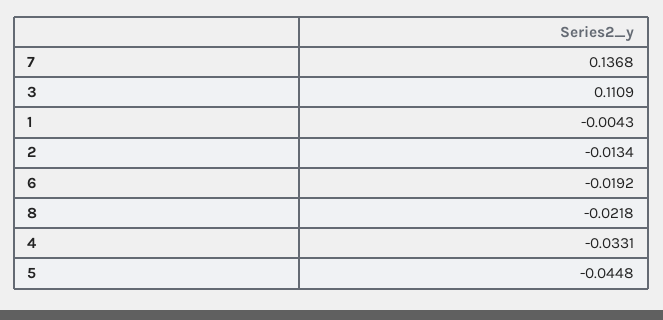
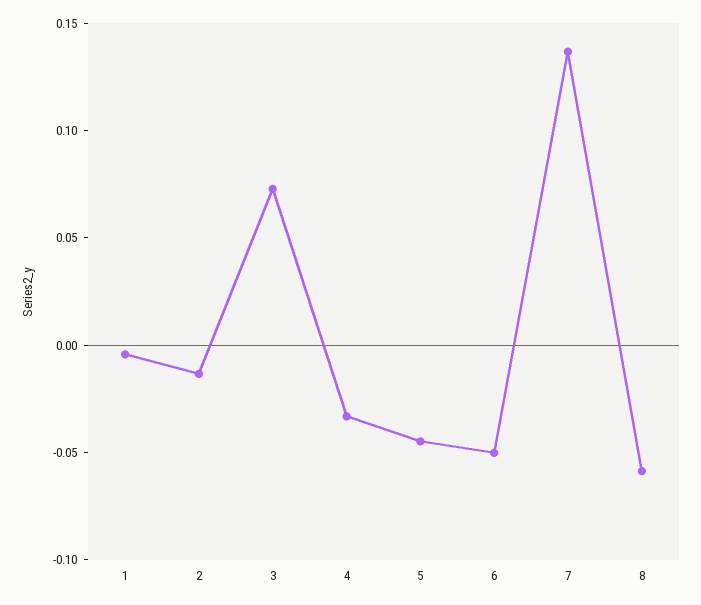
  {
    "7": 0.1368,
-   "3": 0.1109,
+   "3": 0.07,
    "1": -0.0043,
    "2": -0.0134,
-   "6": -0.0192,
+   "6": -0.05,
-   "8": -0.0218,
+   "8": -0.06,
    "4": -0.0331,
    "5": -0.0448
  }

